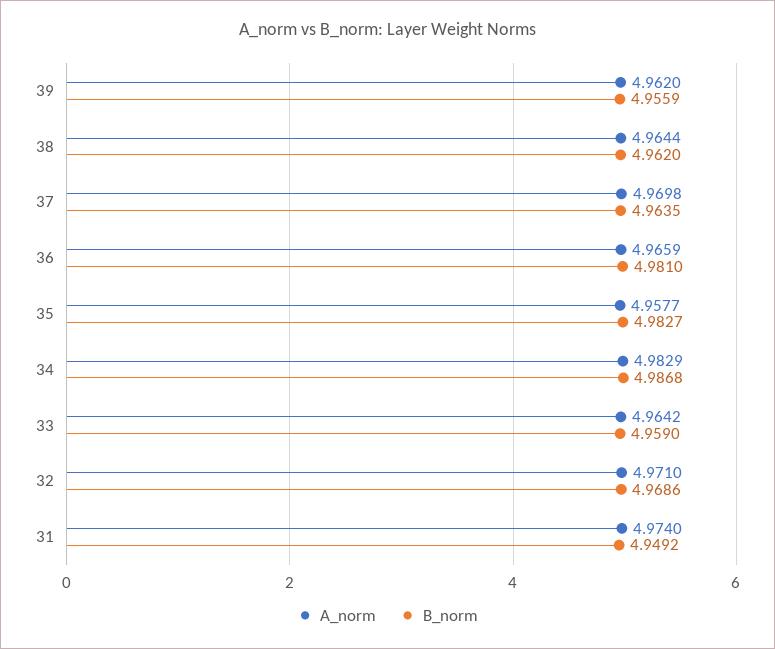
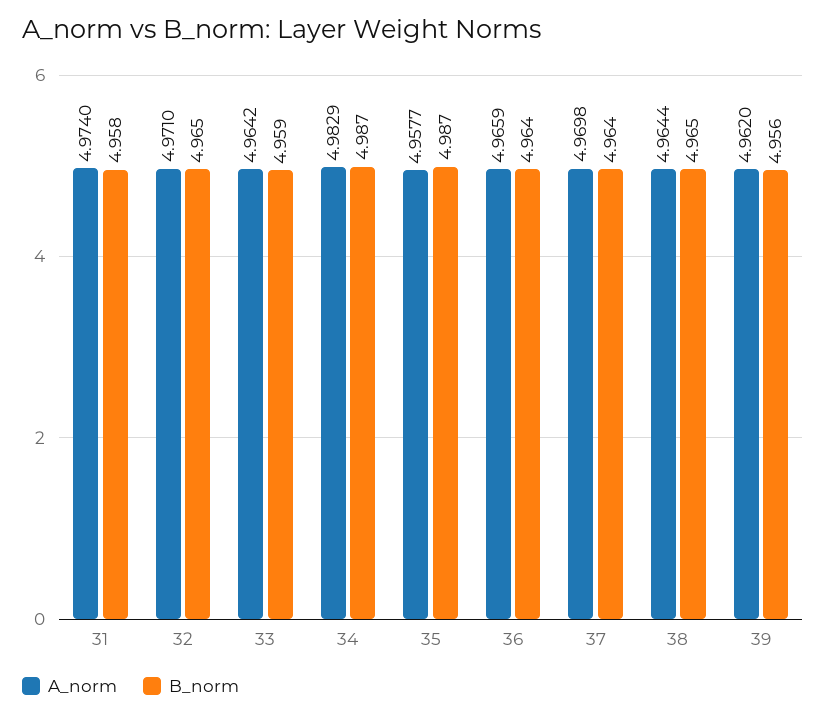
  {
    "A_norm": {
      "39": 4.962,
      "38": 4.9644,
      "37": 4.9698,
      "36": 4.9659,
      "35": 4.9577,
      "34": 4.9829,
      "33": 4.9642,
      "32": 4.971,
      "31": 4.974
    },
    "B_norm": {
      "39": 4.9559,
-     "38": 4.962,
+     "38": 4.965,
      "37": 4.9635,
-     "36": 4.981,
+     "36": 4.964,
-     "35": 4.9827,
+     "35": 4.987,
      "34": 4.9868,
      "33": 4.959,
-     "32": 4.9686,
+     "32": 4.965,
-     "31": 4.9492
+     "31": 4.958
    }
  }

